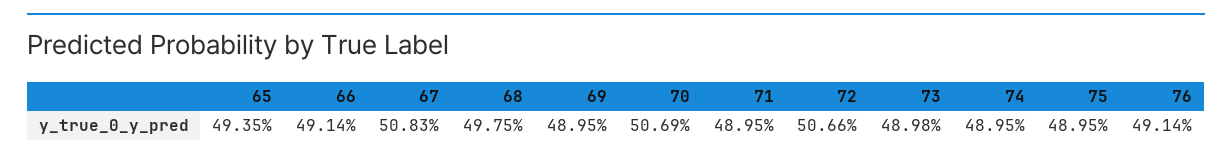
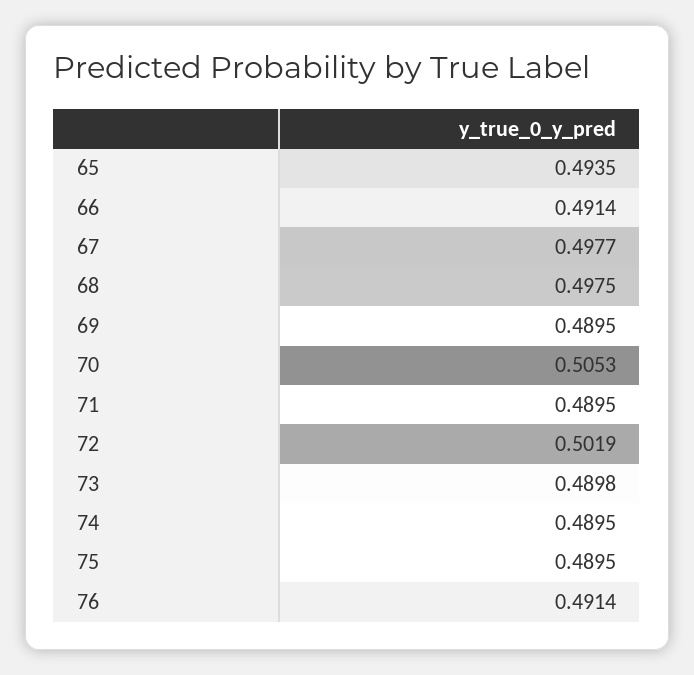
  {
    "65": 0.4935,
    "66": 0.4914,
-   "67": 0.5083,
+   "67": 0.4977,
    "68": 0.4975,
    "69": 0.4895,
-   "70": 0.5069,
+   "70": 0.5053,
    "71": 0.4895,
-   "72": 0.5066,
+   "72": 0.5019,
    "73": 0.4898,
    "74": 0.4895,
    "75": 0.4895,
    "76": 0.4914
  }

